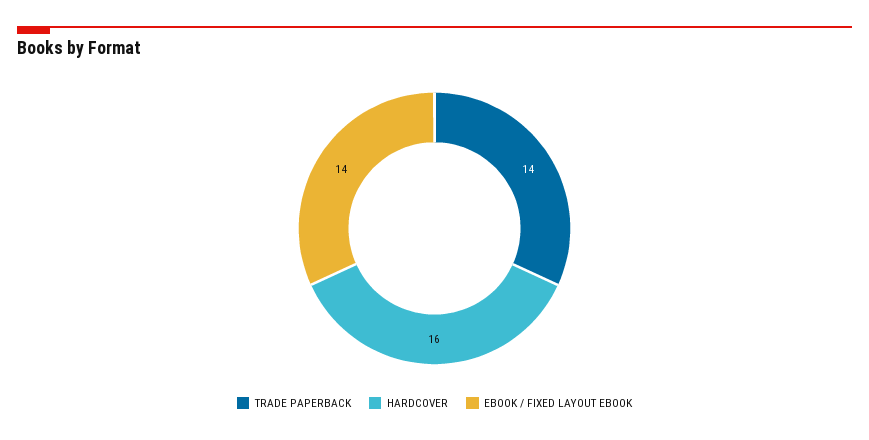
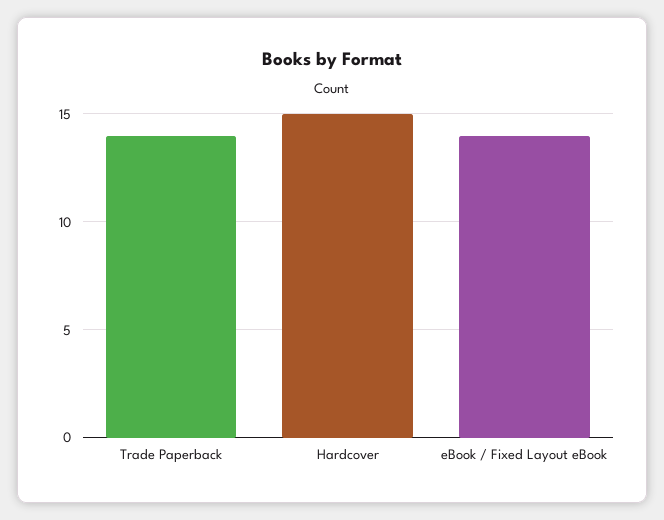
  {
    "TRADE PAPERBACK": 14,
-   "HARDCOVER": 16,
+   "HARDCOVER": 15,
    "EBOOK / FIXED LAYOUT EBOOK": 14
  }

